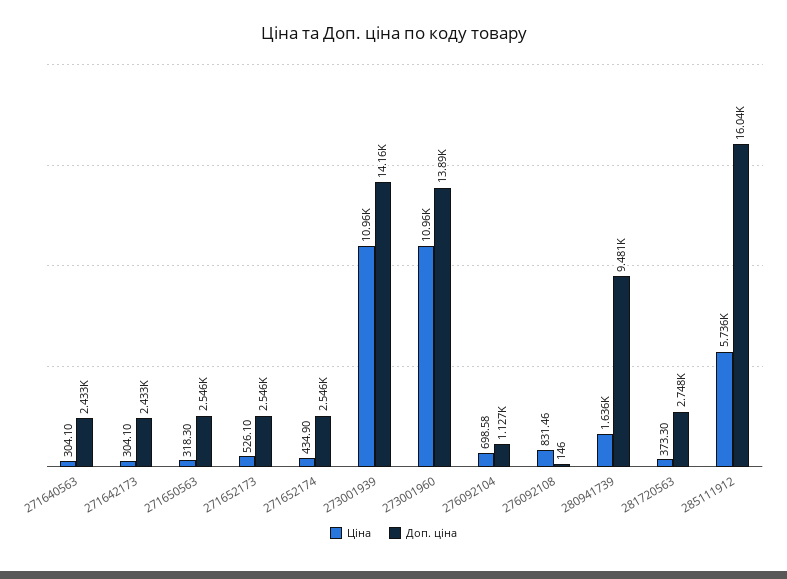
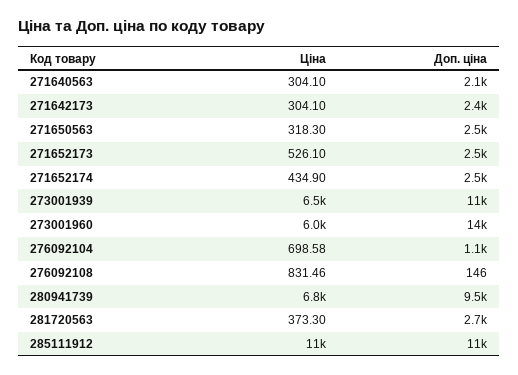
  {
    "Ціна": {
      "271640563": 304.1,
      "271642173": 304.1,
      "271650563": 318.3,
      "271652173": 526.1,
      "271652174": 434.9,
-     "273001939": 10960,
+     "273001939": 6500,
-     "273001960": 10960,
+     "273001960": 6000,
      "276092104": 698.58,
      "276092108": 831.46,
-     "280941739": 1636,
+     "280941739": 6800,
      "281720563": 373.3,
-     "285111912": 5736
+     "285111912": 11000
    },
    "Доп. ціна": {
-     "271640563": 2433,
+     "271640563": 2100,
      "271642173": 2433,
      "271650563": 2546,
      "271652173": 2546,
      "271652174": 2546,
-     "273001939": 14160,
+     "273001939": 11000,
      "273001960": 13890,
      "276092104": 1127,
      "276092108": 146,
      "280941739": 9481,
      "281720563": 2748,
-     "285111912": 16040
+     "285111912": 11000
    }
  }

